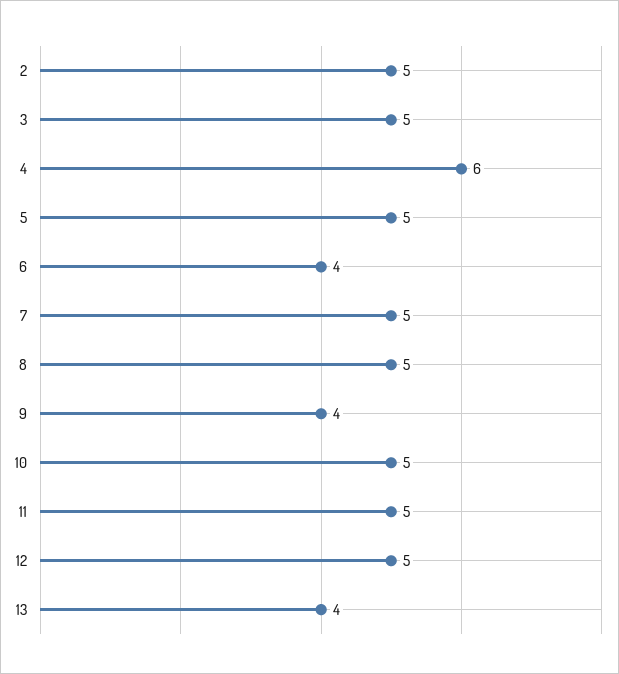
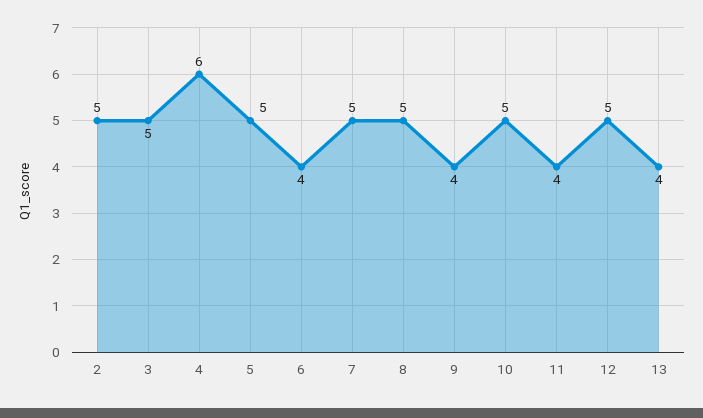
  {
    "2": 5,
    "3": 5,
    "4": 6,
    "5": 5,
    "6": 4,
    "7": 5,
    "8": 5,
    "9": 4,
    "10": 5,
-   "11": 5,
+   "11": 4,
    "12": 5,
    "13": 4
  }

